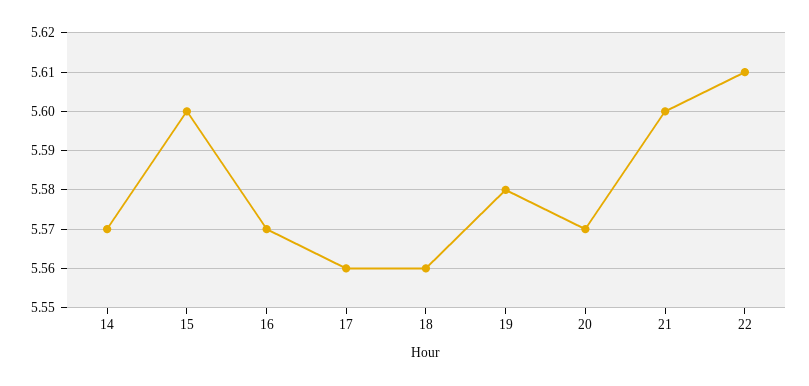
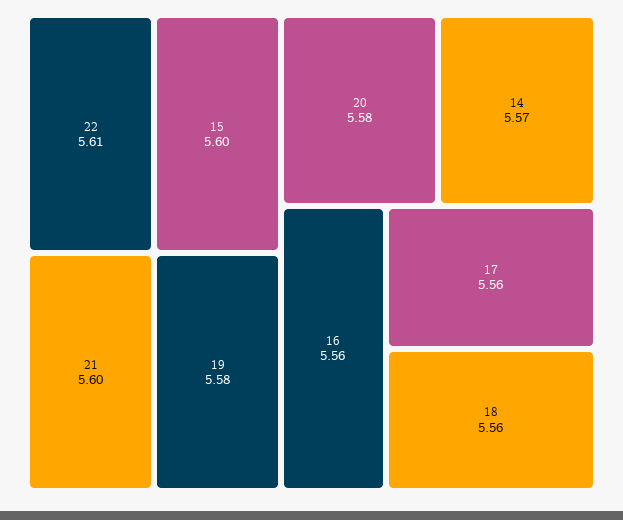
  {
    "14": 5.57,
    "15": 5.6,
-   "16": 5.57,
+   "16": 5.56,
    "17": 5.56,
    "18": 5.56,
    "19": 5.58,
-   "20": 5.57,
+   "20": 5.58,
    "21": 5.6,
    "22": 5.61
  }

